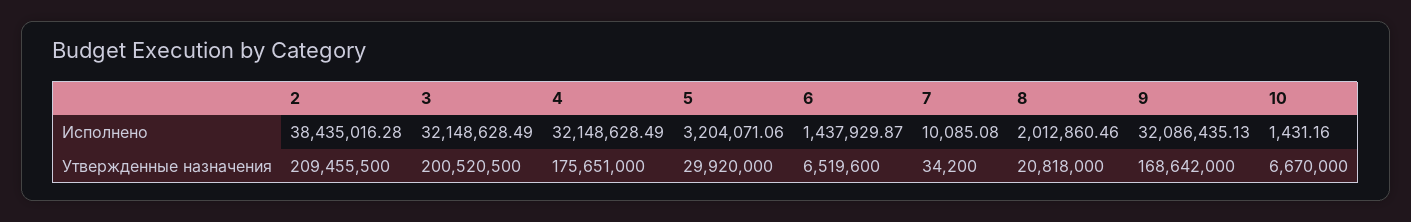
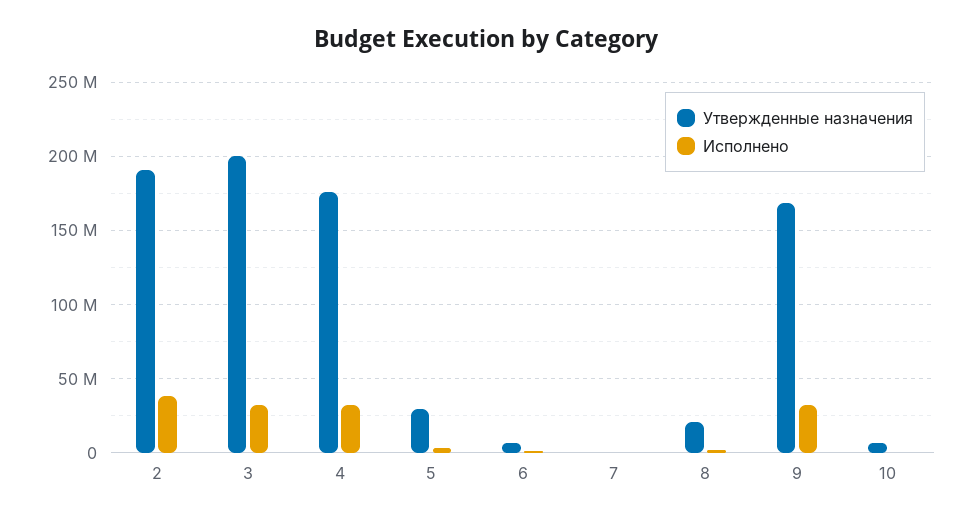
  {
    "Исполнено": {
      "2": 38435016.28,
      "3": 32148628.49,
      "4": 32148628.49,
      "5": 3204071.06,
      "6": 1437929.87,
      "7": 10085.08,
      "8": 2012860.46,
      "9": 32086435.13,
      "10": 1431.16
    },
    "Утвержденные назначения": {
-     "2": 209455500,
+     "2": 190000000,
      "3": 200520500,
      "4": 175651000,
      "5": 29920000,
      "6": 6519600,
      "7": 34200,
      "8": 20818000,
      "9": 168642000,
      "10": 6670000
    }
  }

